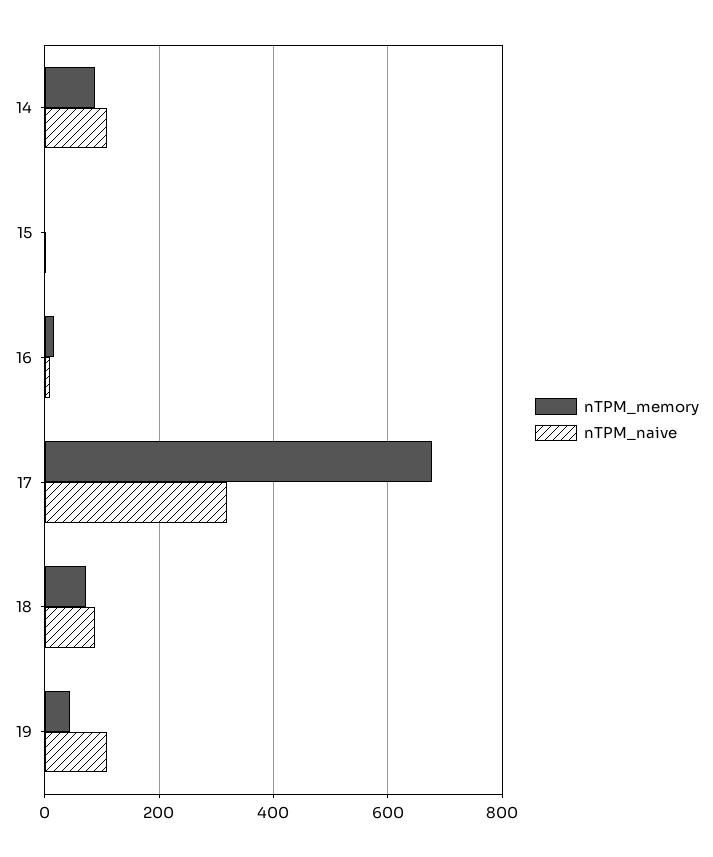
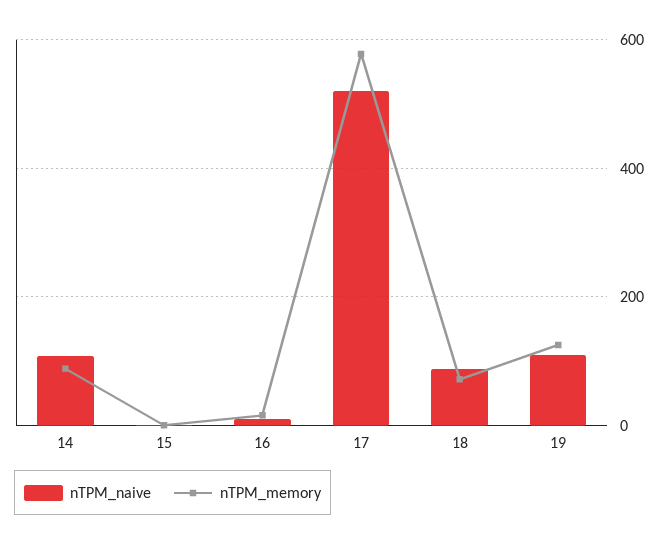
  {
    "nTPM_memory": {
      "14": 80,
      "15": 0,
      "16": 20,
-     "17": 680,
+     "17": 580,
      "18": 80,
-     "19": 40
+     "19": 120
    },
    "nTPM_naive": {
      "14": 100,
      "15": 0,
      "16": 0,
-     "17": 320,
+     "17": 520,
      "18": 80,
      "19": 100
    }
  }

